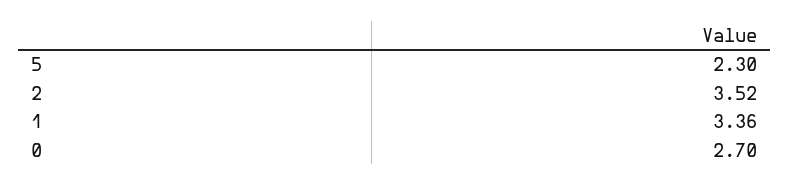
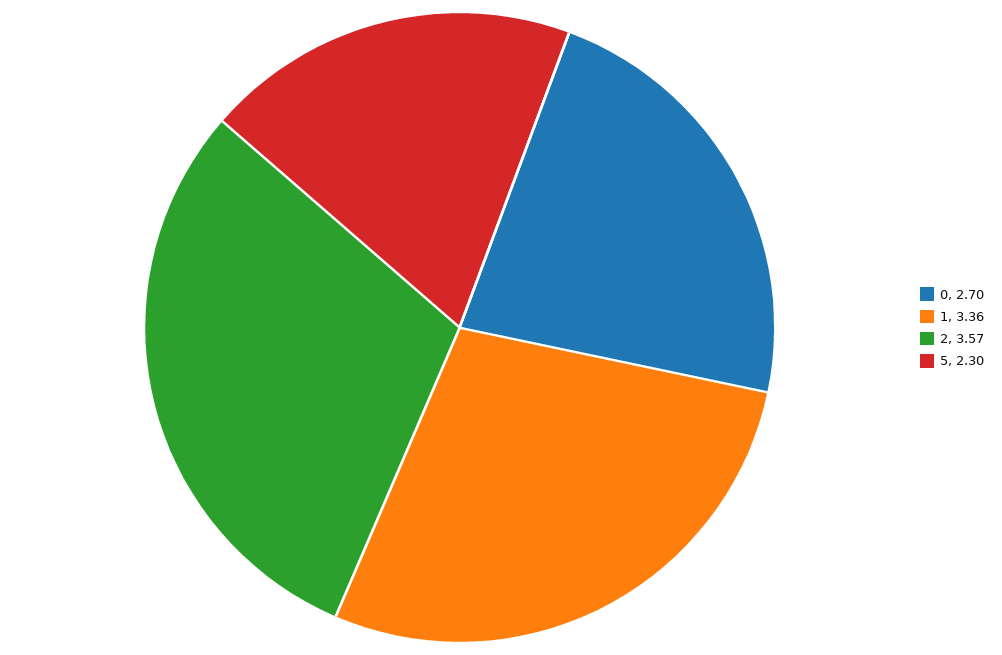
  {
    "5": 2.3,
-   "2": 3.52,
+   "2": 3.57,
    "1": 3.36,
    "0": 2.7
  }

